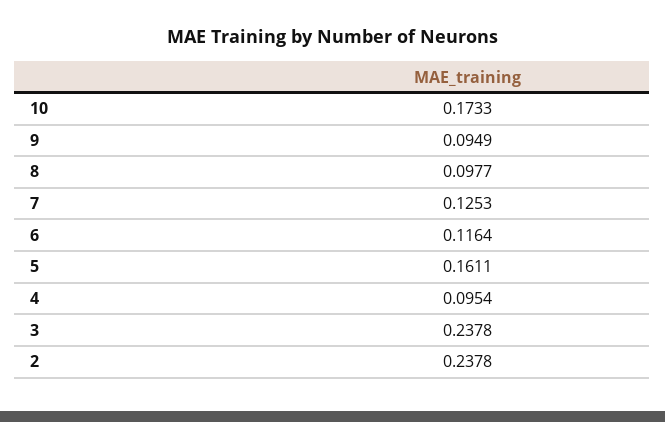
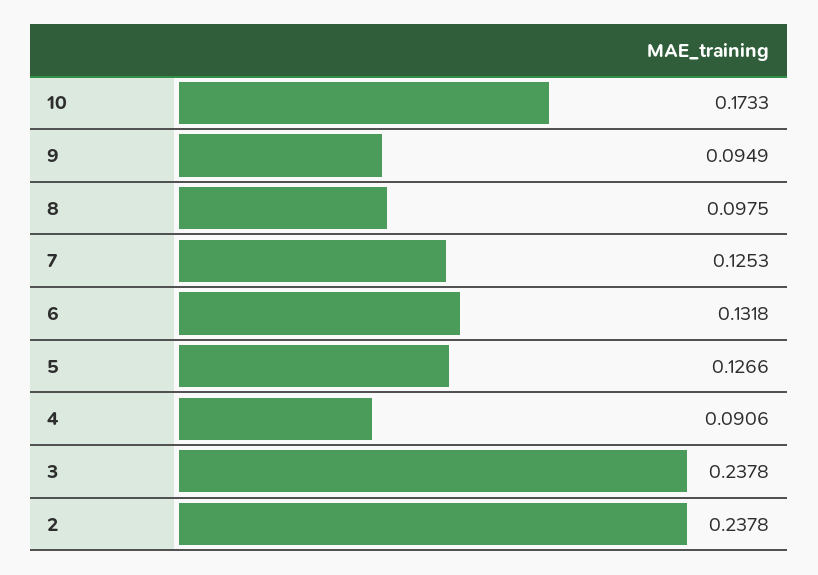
  {
    "10": 0.1733,
    "9": 0.0949,
-   "8": 0.0977,
+   "8": 0.0975,
    "7": 0.1253,
-   "6": 0.1164,
+   "6": 0.1318,
-   "5": 0.1611,
+   "5": 0.1266,
-   "4": 0.0954,
+   "4": 0.0906,
    "3": 0.2378,
    "2": 0.2378
  }

